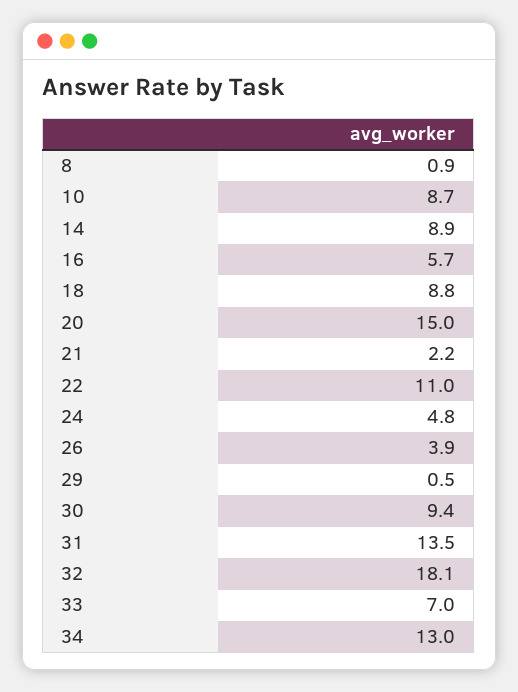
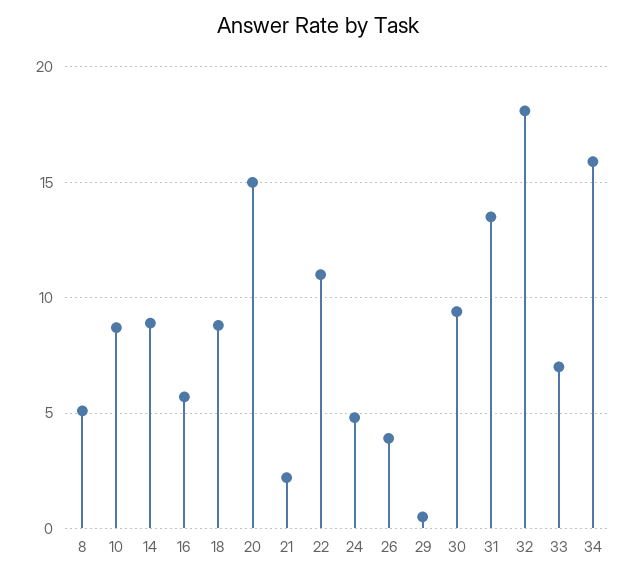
  {
-   "8": 0.9,
+   "8": 5,
    "10": 8.7,
    "14": 8.9,
    "16": 5.7,
    "18": 8.8,
    "20": 15,
    "21": 2.2,
    "22": 11,
    "24": 4.8,
    "26": 3.9,
    "29": 0.5,
    "30": 9.4,
    "31": 13.5,
    "32": 18.1,
    "33": 7,
-   "34": 13
+   "34": 16
  }

